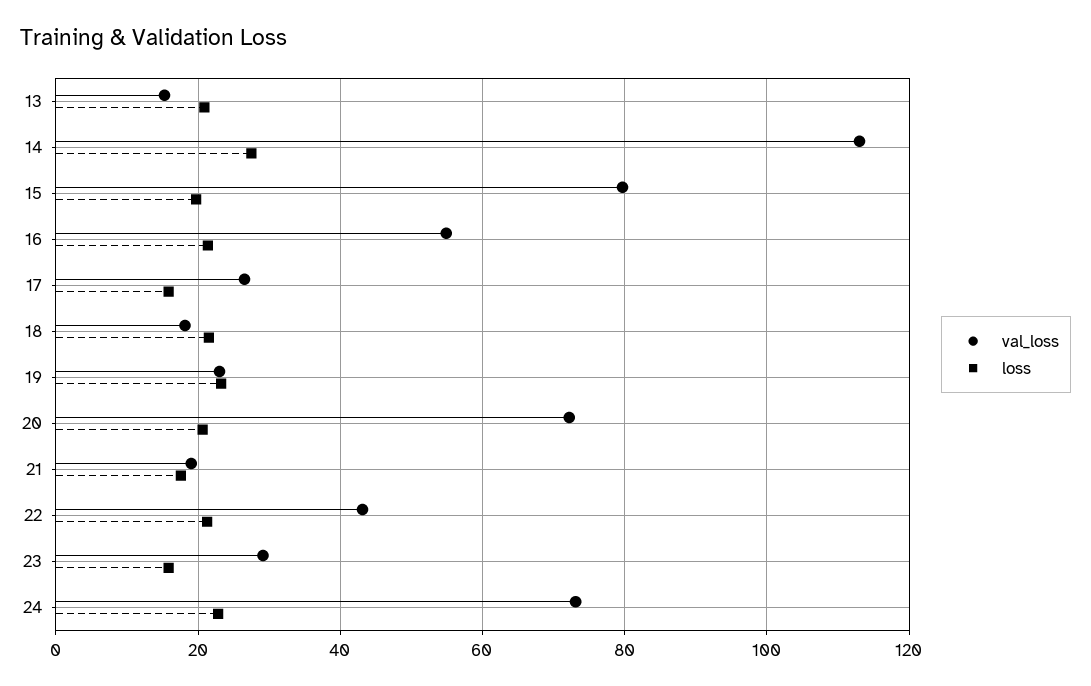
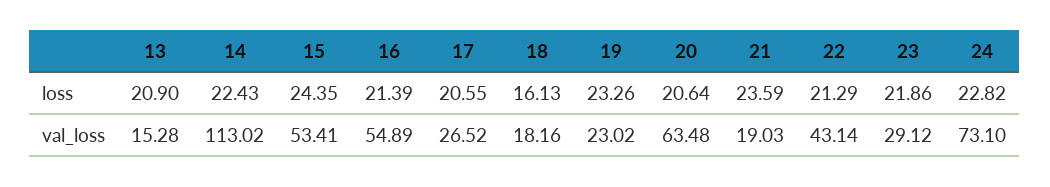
  {
    "val_loss": {
      "13": 15.28,
      "14": 113.02,
-     "15": 80,
+     "15": 53.41,
      "16": 54.89,
      "17": 26.52,
      "18": 18.16,
      "19": 23.02,
-     "20": 72,
+     "20": 63.48,
      "21": 19.03,
      "22": 43.14,
      "23": 29.12,
      "24": 73.1
    },
    "loss": {
      "13": 20.9,
-     "14": 28,
+     "14": 22.43,
-     "15": 20,
+     "15": 24.35,
      "16": 21.39,
-     "17": 16,
+     "17": 20.55,
-     "18": 22,
+     "18": 16.13,
      "19": 23.26,
      "20": 20.64,
-     "21": 18,
+     "21": 23.59,
      "22": 21.29,
-     "23": 16,
+     "23": 21.86,
      "24": 22.82
    }
  }

